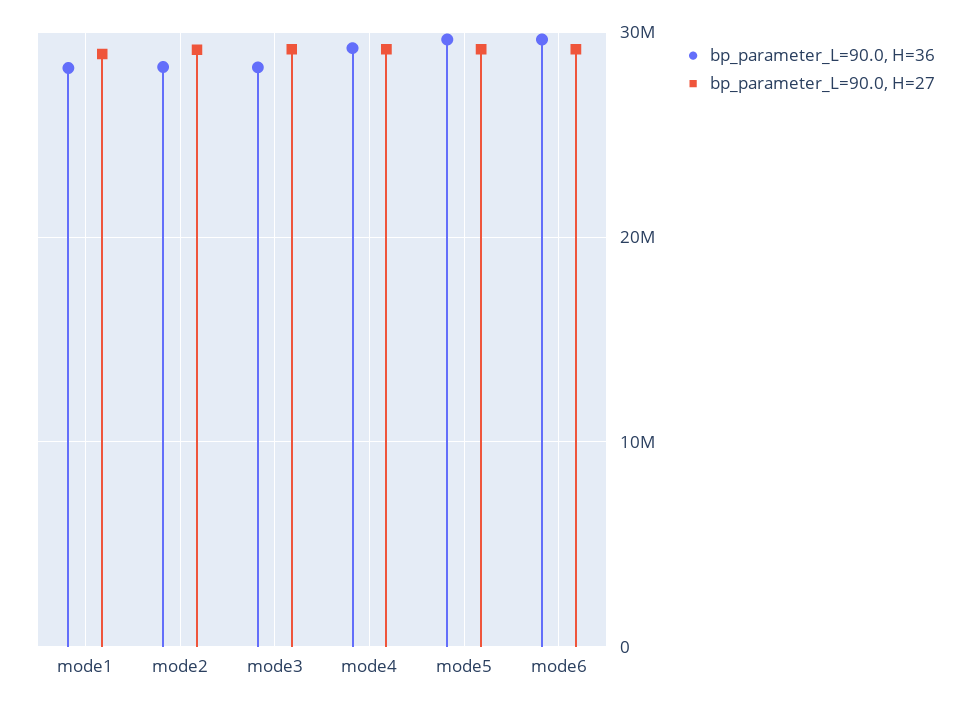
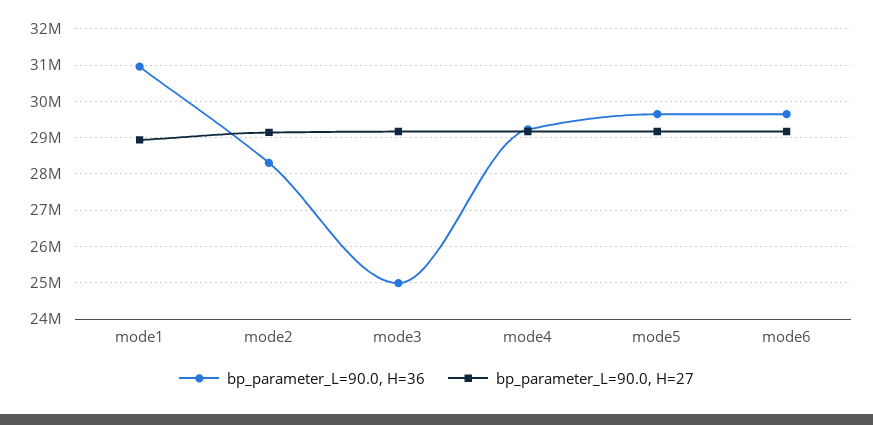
  {
    "bp_parameter_L=90.0, H=36": {
-     "mode1": 28000000,
+     "mode1": 31000000,
      "mode2": 28400000,
-     "mode3": 28000000,
+     "mode3": 25000000,
      "mode4": 29200000,
      "mode5": 29600000,
      "mode6": 29600000
    },
    "bp_parameter_L=90.0, H=27": {
      "mode1": 29000000,
      "mode2": 29200000,
      "mode3": 29200000,
      "mode4": 29200000,
      "mode5": 29200000,
      "mode6": 29200000
    }
  }

